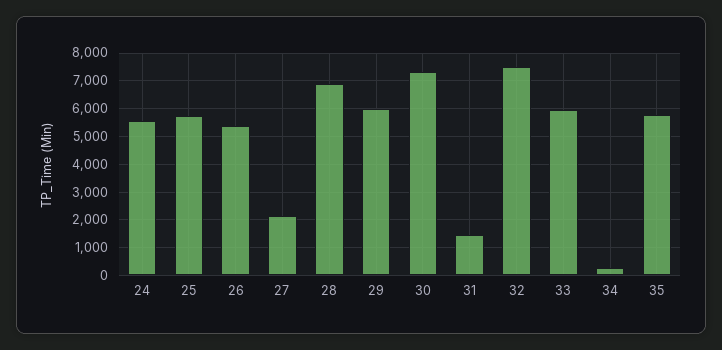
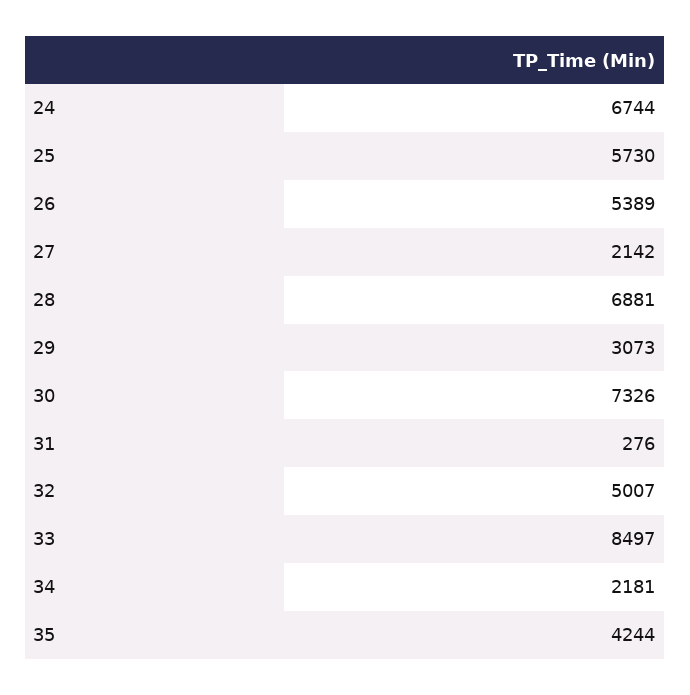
  {
-   "24": 5500,
+   "24": 6744,
    "25": 5730,
    "26": 5389,
    "27": 2142,
    "28": 6881,
-   "29": 6000,
+   "29": 3073,
    "30": 7326,
-   "31": 1500,
+   "31": 276,
-   "32": 7500,
+   "32": 5007,
-   "33": 6000,
+   "33": 8497,
-   "34": 250,
+   "34": 2181,
-   "35": 5750
+   "35": 4244
  }

